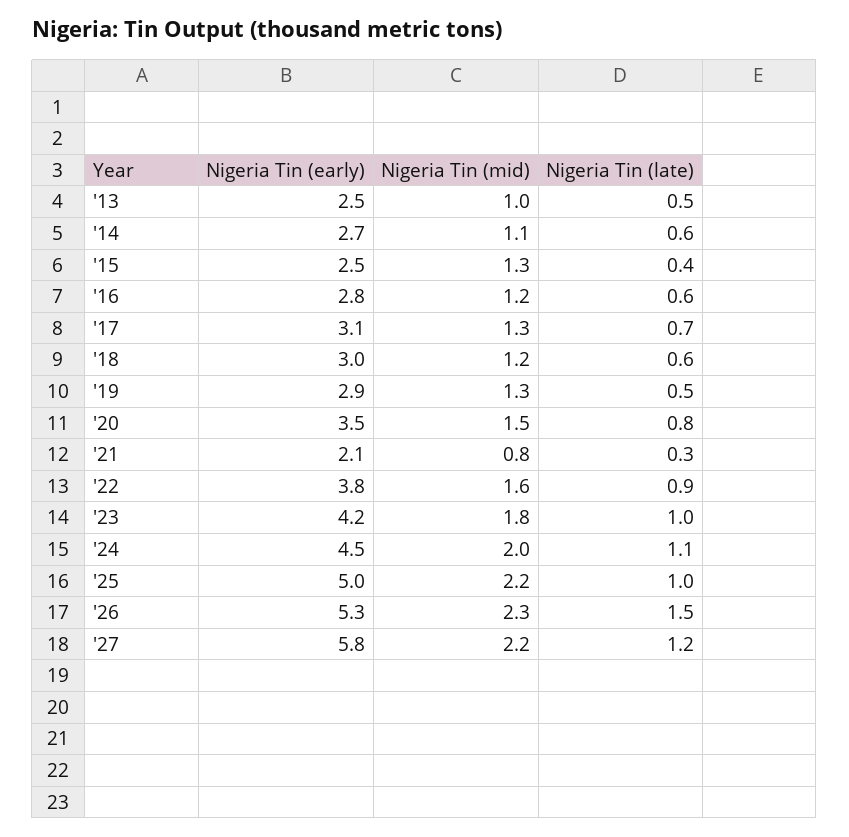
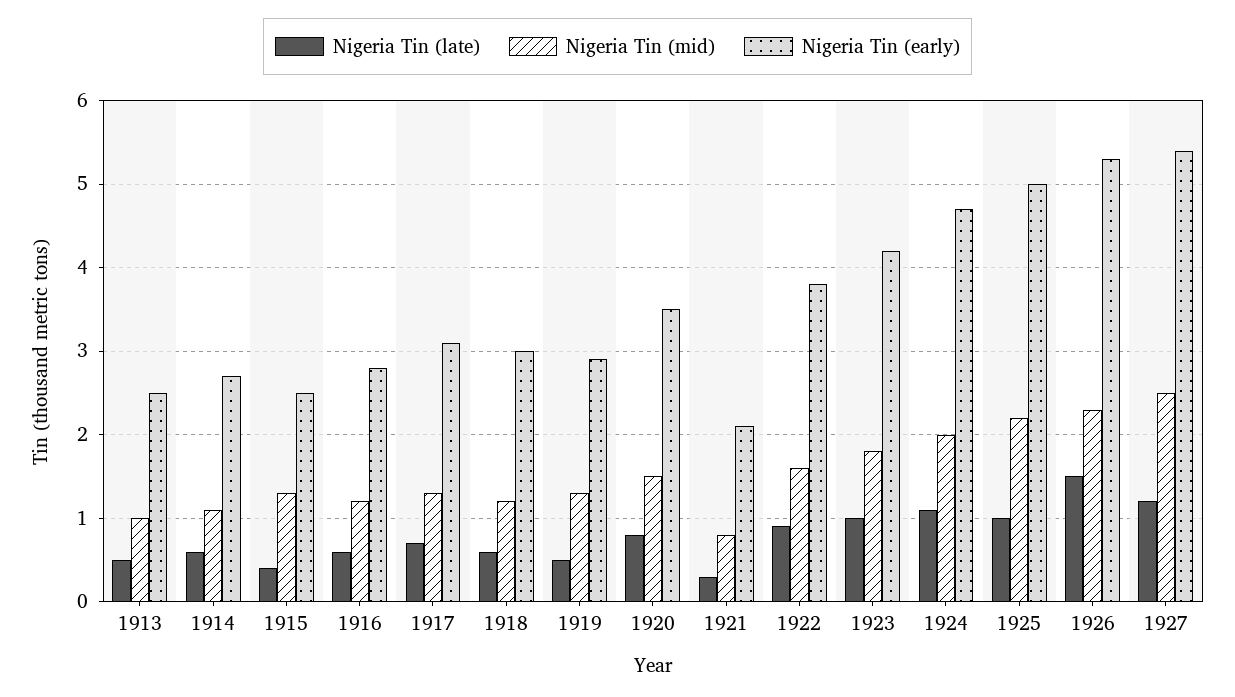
  {
    "Nigeria Tin (early)": {
      "'13": 2.5,
      "'14": 2.7,
      "'15": 2.5,
      "'16": 2.8,
      "'17": 3.1,
      "'18": 3,
      "'19": 2.9,
      "'20": 3.5,
      "'21": 2.1,
      "'22": 3.8,
      "'23": 4.2,
-     "'24": 4.5,
+     "'24": 4.7,
      "'25": 5,
      "'26": 5.3,
-     "'27": 5.8
+     "'27": 5.4
    },
    "Nigeria Tin (mid)": {
      "'13": 1,
      "'14": 1.1,
      "'15": 1.3,
      "'16": 1.2,
      "'17": 1.3,
      "'18": 1.2,
      "'19": 1.3,
      "'20": 1.5,
      "'21": 0.8,
      "'22": 1.6,
      "'23": 1.8,
      "'24": 2,
      "'25": 2.2,
      "'26": 2.3,
-     "'27": 2.2
+     "'27": 2.5
    },
    "Nigeria Tin (late)": {
      "'13": 0.5,
      "'14": 0.6,
      "'15": 0.4,
      "'16": 0.6,
      "'17": 0.7,
      "'18": 0.6,
      "'19": 0.5,
      "'20": 0.8,
      "'21": 0.3,
      "'22": 0.9,
      "'23": 1,
      "'24": 1.1,
      "'25": 1,
      "'26": 1.5,
      "'27": 1.2
    }
  }

